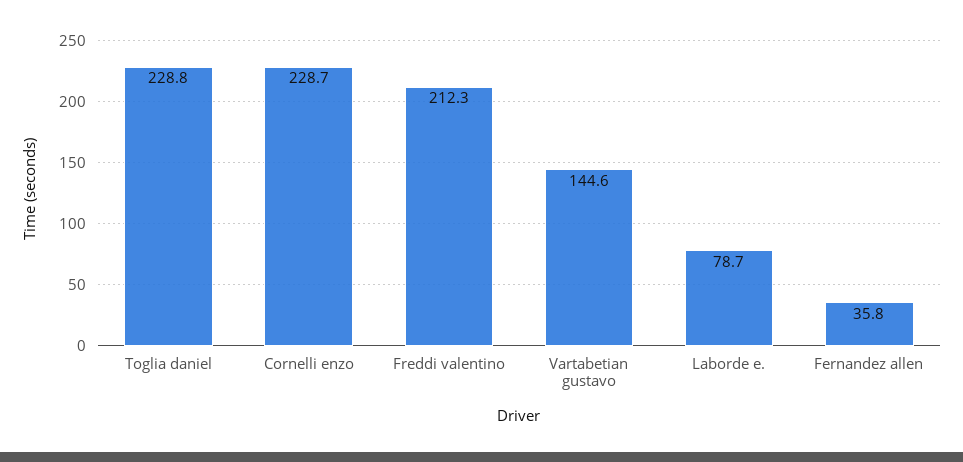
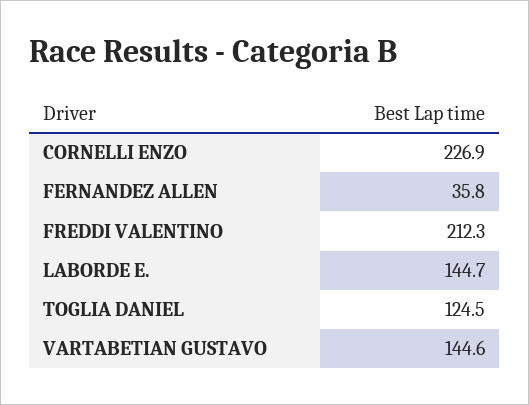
  {
-   "Toglia daniel": 228.8,
+   "Toglia daniel": 124.5,
-   "Cornelli enzo": 228.7,
+   "Cornelli enzo": 226.9,
    "Freddi valentino": 212.3,
    "Vartabetian gustavo": 144.6,
-   "Laborde e.": 78.7,
+   "Laborde e.": 144.7,
    "Fernandez allen": 35.8
  }

